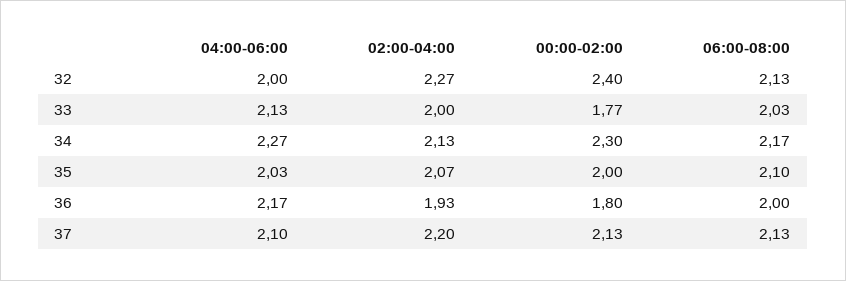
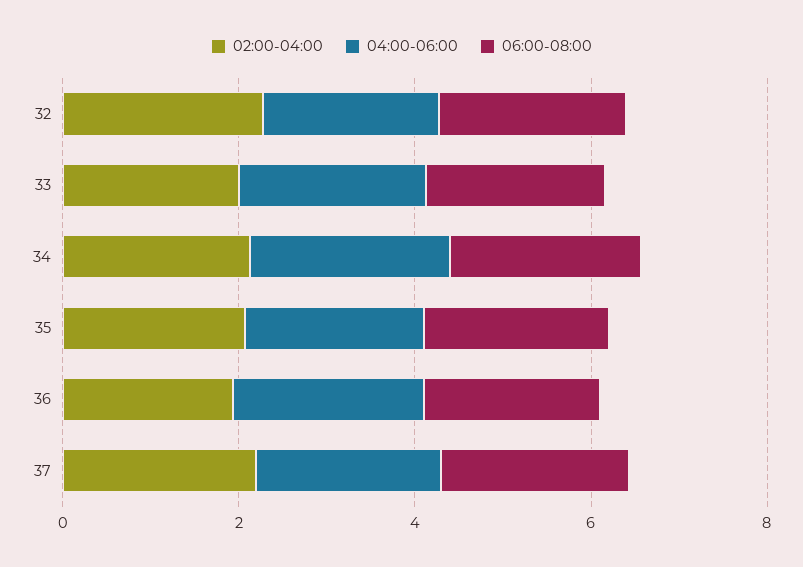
  {
    "04:00-06:00": {
      "32": 2,
      "33": 2.13,
      "34": 2.27,
      "35": 2.03,
      "36": 2.17,
      "37": 2.1
    },
    "02:00-04:00": {
      "32": 2.27,
      "33": 2,
      "34": 2.13,
      "35": 2.07,
      "36": 1.93,
      "37": 2.2
    },
-   "00:00-02:00": {
-     "32": 2.4,
-     "33": 1.77,
-     "34": 2.3,
-     "35": 2,
-     "36": 1.8,
-     "37": 2.13
-   },
    "06:00-08:00": {
      "32": 2.13,
      "33": 2.03,
      "34": 2.17,
      "35": 2.1,
      "36": 2,
      "37": 2.13
    }
  }

